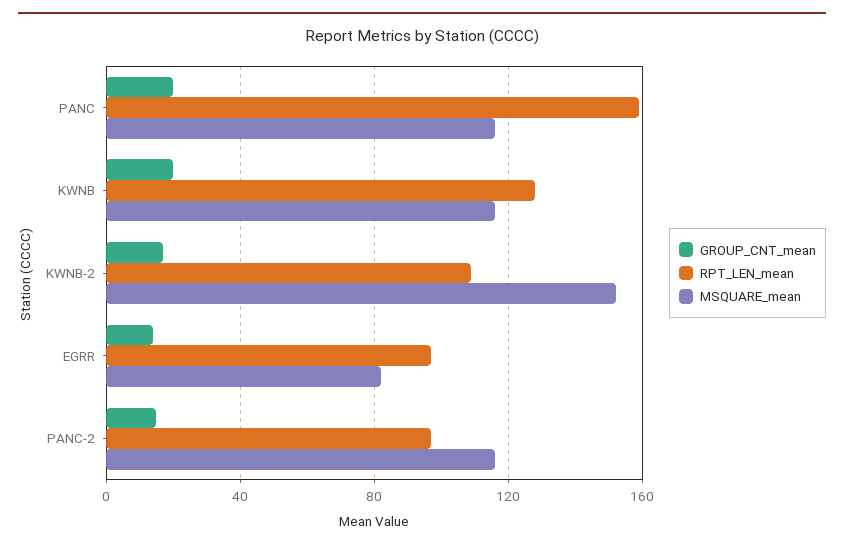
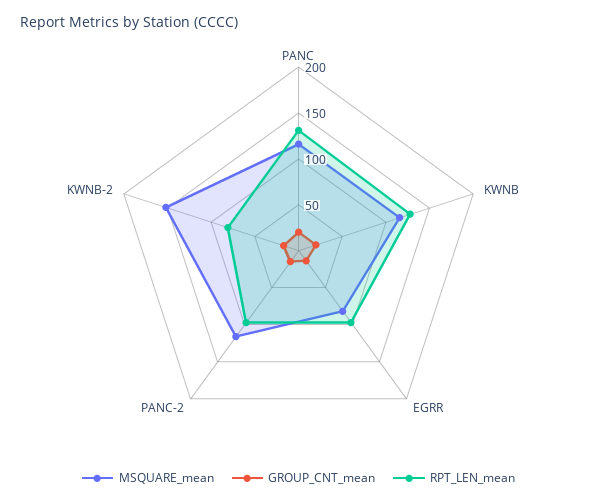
  {
    "GROUP_CNT_mean": {
      "PANC": 20,
      "KWNB": 20,
      "KWNB-2": 15,
      "EGRR": 15,
      "PANC-2": 15
    },
    "RPT_LEN_mean": {
-     "PANC": 160,
+     "PANC": 130,
      "KWNB": 130,
-     "KWNB-2": 110,
+     "KWNB-2": 80,
      "EGRR": 95,
      "PANC-2": 95
    },
    "MSQUARE_mean": {
      "PANC": 115,
      "KWNB": 115,
      "KWNB-2": 150,
      "EGRR": 80,
      "PANC-2": 115
    }
  }

